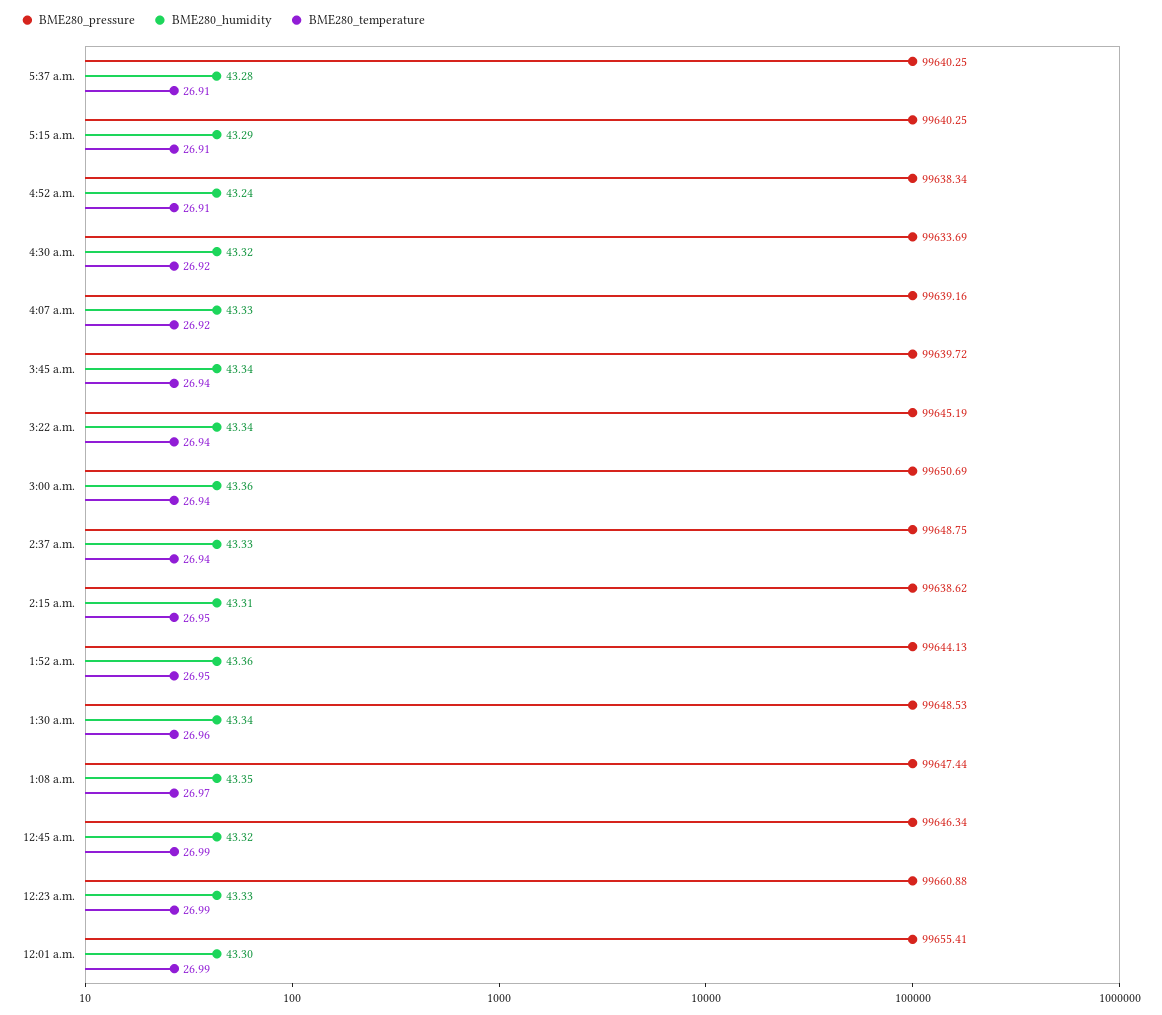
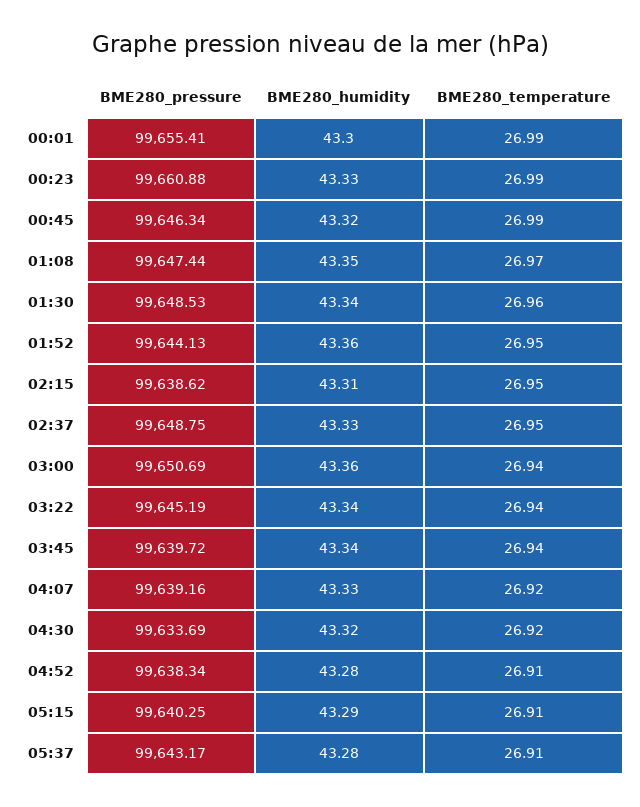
  {
    "BME280_pressure": {
-     "5:37 a.m.": 99640.25,
+     "5:37 a.m.": 99643.17,
      "5:15 a.m.": 99640.25,
      "4:52 a.m.": 99638.34,
      "4:30 a.m.": 99633.69,
      "4:07 a.m.": 99639.16,
      "3:45 a.m.": 99639.72,
      "3:22 a.m.": 99645.19,
      "3:00 a.m.": 99650.69,
      "2:37 a.m.": 99648.75,
      "2:15 a.m.": 99638.62,
      "1:52 a.m.": 99644.13,
      "1:30 a.m.": 99648.53,
      "1:08 a.m.": 99647.44,
      "12:45 a.m.": 99646.34,
      "12:23 a.m.": 99660.88,
      "12:01 a.m.": 99655.41
    },
    "BME280_humidity": {
      "5:37 a.m.": 43.28,
      "5:15 a.m.": 43.29,
-     "4:52 a.m.": 43.24,
+     "4:52 a.m.": 43.28,
      "4:30 a.m.": 43.32,
      "4:07 a.m.": 43.33,
      "3:45 a.m.": 43.34,
      "3:22 a.m.": 43.34,
      "3:00 a.m.": 43.36,
      "2:37 a.m.": 43.33,
      "2:15 a.m.": 43.31,
      "1:52 a.m.": 43.36,
      "1:30 a.m.": 43.34,
      "1:08 a.m.": 43.35,
      "12:45 a.m.": 43.32,
      "12:23 a.m.": 43.33,
      "12:01 a.m.": 43.3
    },
    "BME280_temperature": {
      "5:37 a.m.": 26.91,
      "5:15 a.m.": 26.91,
      "4:52 a.m.": 26.91,
      "4:30 a.m.": 26.92,
      "4:07 a.m.": 26.92,
      "3:45 a.m.": 26.94,
      "3:22 a.m.": 26.94,
      "3:00 a.m.": 26.94,
-     "2:37 a.m.": 26.94,
+     "2:37 a.m.": 26.95,
      "2:15 a.m.": 26.95,
      "1:52 a.m.": 26.95,
      "1:30 a.m.": 26.96,
      "1:08 a.m.": 26.97,
      "12:45 a.m.": 26.99,
      "12:23 a.m.": 26.99,
      "12:01 a.m.": 26.99
    }
  }

